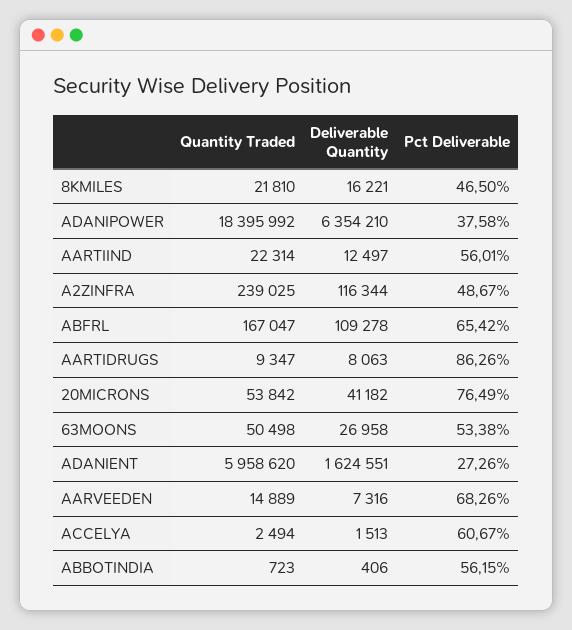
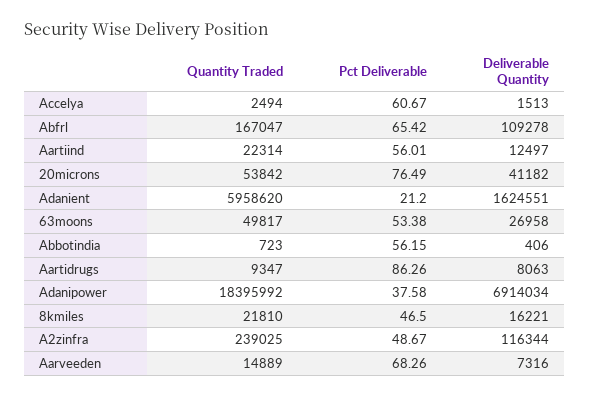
  {
    "Quantity Traded": {
      "8KMILES": 21810,
      "ADANIPOWER": 18395992,
      "AARTIIND": 22314,
      "A2ZINFRA": 239025,
      "ABFRL": 167047,
      "AARTIDRUGS": 9347,
      "20MICRONS": 53842,
-     "63MOONS": 50498,
+     "63MOONS": 49817,
      "ADANIENT": 5958620,
      "AARVEEDEN": 14889,
      "ACCELYA": 2494,
      "ABBOTINDIA": 723
    },
    "Deliverable Quantity": {
      "8KMILES": 16221,
-     "ADANIPOWER": 6354210,
+     "ADANIPOWER": 6914034,
      "AARTIIND": 12497,
      "A2ZINFRA": 116344,
      "ABFRL": 109278,
      "AARTIDRUGS": 8063,
      "20MICRONS": 41182,
      "63MOONS": 26958,
      "ADANIENT": 1624551,
      "AARVEEDEN": 7316,
      "ACCELYA": 1513,
      "ABBOTINDIA": 406
    },
    "Pct Deliverable": {
      "8KMILES": 46.5,
      "ADANIPOWER": 37.58,
      "AARTIIND": 56.01,
      "A2ZINFRA": 48.67,
      "ABFRL": 65.42,
      "AARTIDRUGS": 86.26,
      "20MICRONS": 76.49,
      "63MOONS": 53.38,
-     "ADANIENT": 27.26,
+     "ADANIENT": 21.2,
      "AARVEEDEN": 68.26,
      "ACCELYA": 60.67,
      "ABBOTINDIA": 56.15
    }
  }

